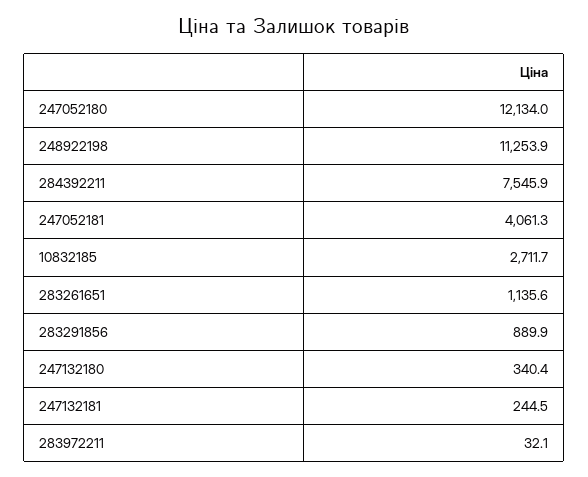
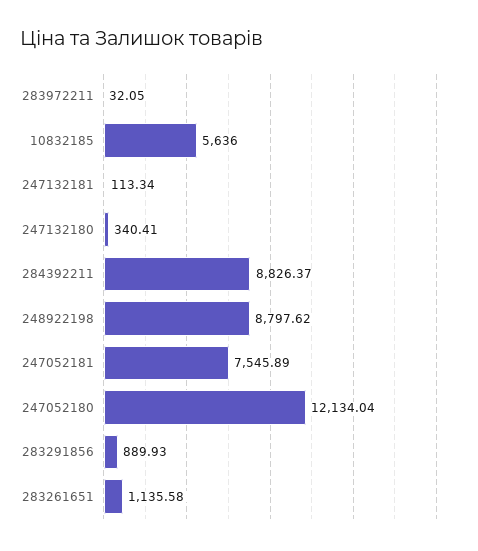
  {
    "247052180": 12134.04,
-   "248922198": 11253.9,
+   "248922198": 8797.62,
-   "284392211": 7545.9,
+   "284392211": 8826.37,
-   "247052181": 4061.3,
+   "247052181": 7545.89,
-   "10832185": 2711.7,
+   "10832185": 5636,
    "283261651": 1135.58,
    "283291856": 889.93,
    "247132180": 340.41,
-   "247132181": 244.5,
+   "247132181": 113.34,
    "283972211": 32.05
  }

